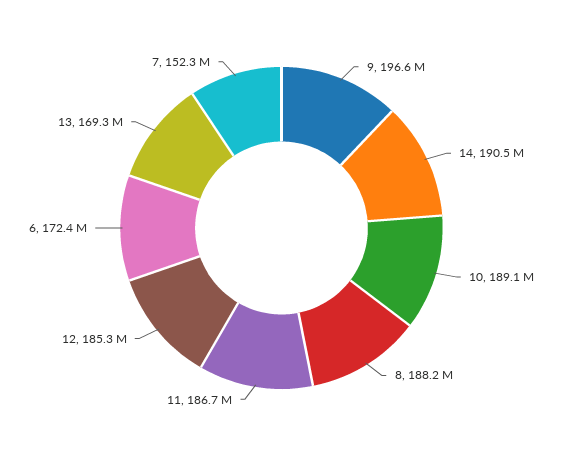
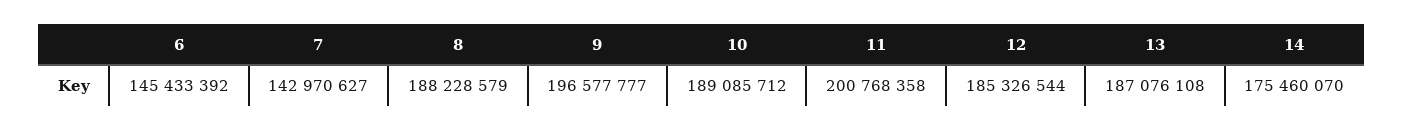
  {
    "9": 196577777,
-   "14": 190500000,
+   "14": 175460070,
    "10": 189085712,
    "8": 188228579,
-   "11": 186700000,
+   "11": 200768358,
    "12": 185326544,
-   "6": 172400000,
+   "6": 145433392,
-   "13": 169300000,
+   "13": 187076108,
-   "7": 152300000
+   "7": 142970627
  }

